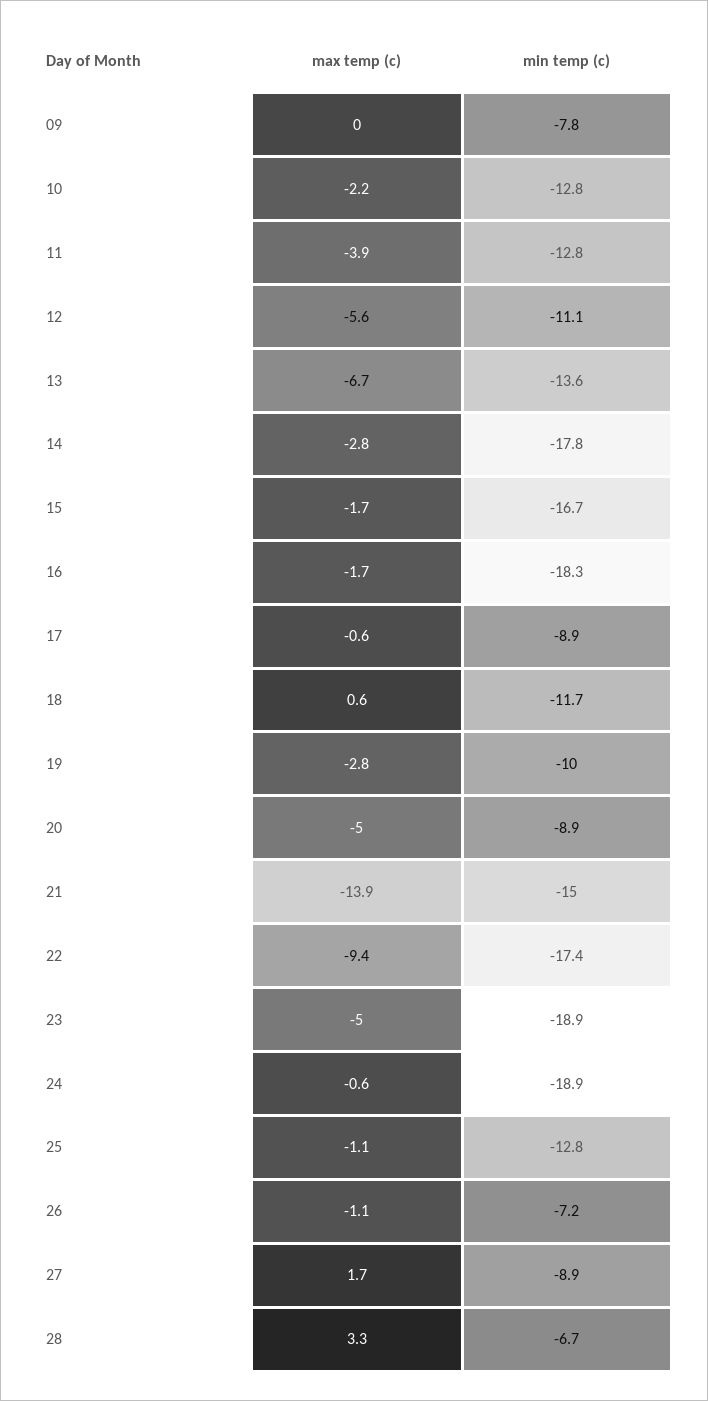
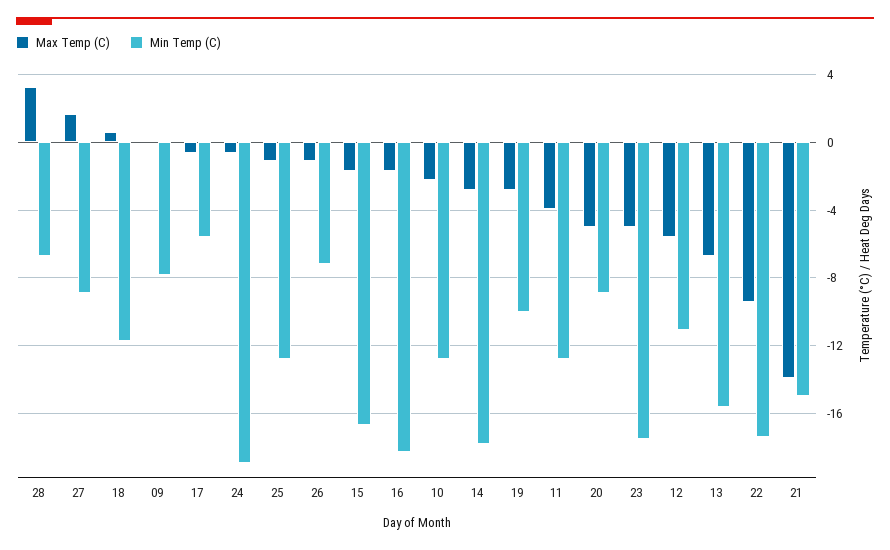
  {
    "max temp (c)": {
      "09": 0,
      "10": -2.2,
      "11": -3.9,
      "12": -5.6,
      "13": -6.7,
      "14": -2.8,
      "15": -1.7,
      "16": -1.7,
      "17": -0.6,
      "18": 0.6,
      "19": -2.8,
      "20": -5,
      "21": -13.9,
      "22": -9.4,
      "23": -5,
      "24": -0.6,
      "25": -1.1,
      "26": -1.1,
      "27": 1.7,
      "28": 3.3
    },
    "min temp (c)": {
      "09": -7.8,
      "10": -12.8,
      "11": -12.8,
      "12": -11.1,
-     "13": -13.6,
+     "13": -15.5,
      "14": -17.8,
      "15": -16.7,
      "16": -18.3,
-     "17": -8.9,
+     "17": -5.5,
      "18": -11.7,
      "19": -10,
      "20": -8.9,
      "21": -15,
      "22": -17.4,
-     "23": -18.9,
+     "23": -17.5,
      "24": -18.9,
      "25": -12.8,
      "26": -7.2,
      "27": -8.9,
      "28": -6.7
    }
  }

